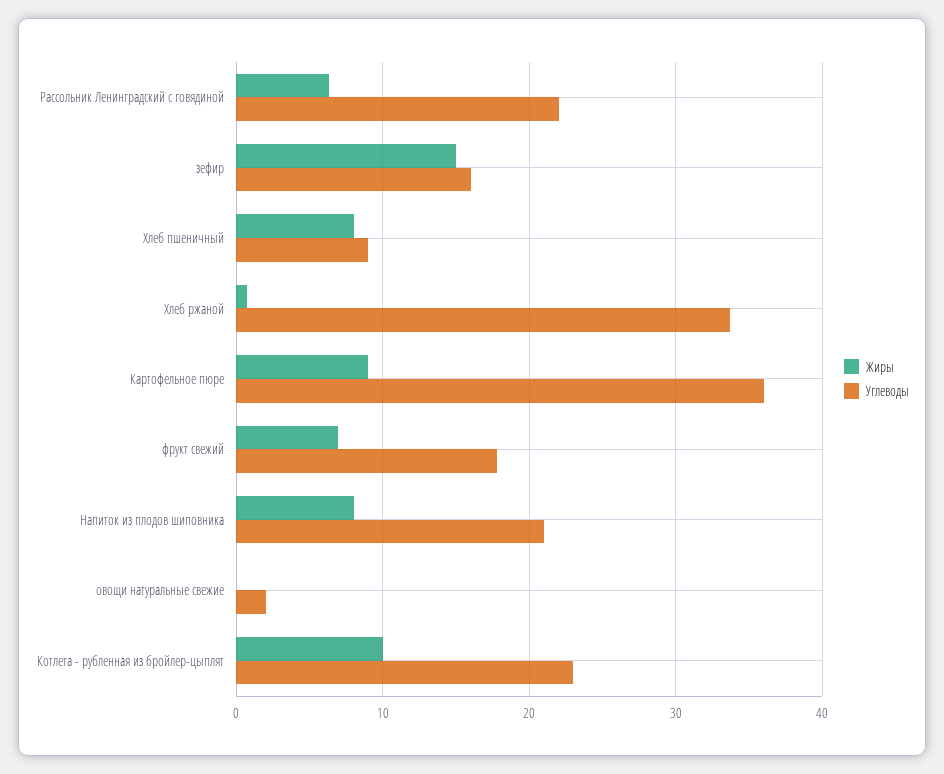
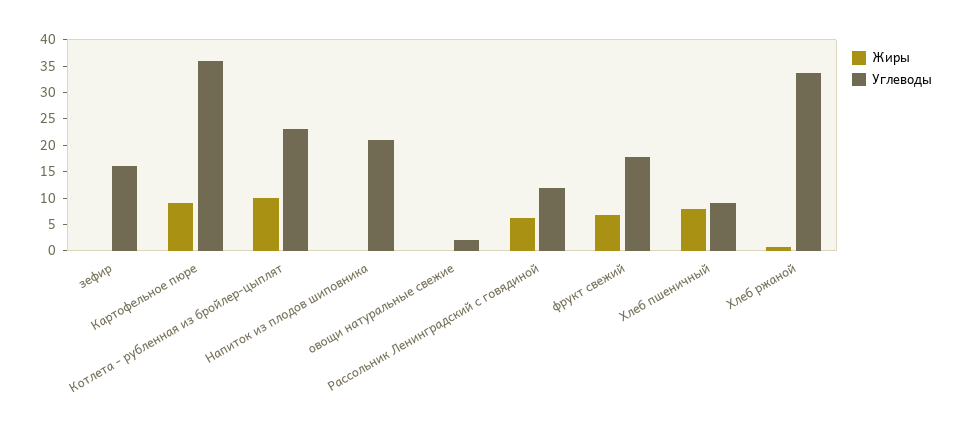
  {
    "Жиры": {
      "Рассольник Ленинградский с говядиной": 6,
-     "зефир": 15,
+     "зефир": 0,
      "Хлеб пшеничный": 8,
      "Хлеб ржаной": 1,
      "Картофельное пюре": 9,
      "фрукт свежий": 7,
-     "Напиток из плодов шиповника": 8,
+     "Напиток из плодов шиповника": 0,
      "овощи натуральные свежие": 0,
      "Котлета - рубленная из бройлер-цыплят": 10
    },
    "Углеводы": {
-     "Рассольник Ленинградский с говядиной": 22,
+     "Рассольник Ленинградский с говядиной": 12.5,
      "зефир": 16,
      "Хлеб пшеничный": 9,
      "Хлеб ржаной": 34,
      "Картофельное пюре": 36,
      "фрукт свежий": 18,
      "Напиток из плодов шиповника": 21,
      "овощи натуральные свежие": 2,
      "Котлета - рубленная из бройлер-цыплят": 23
    }
  }

